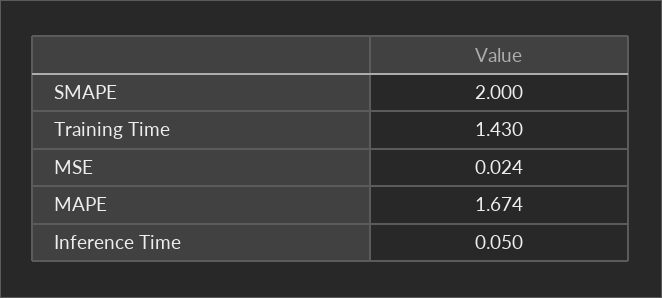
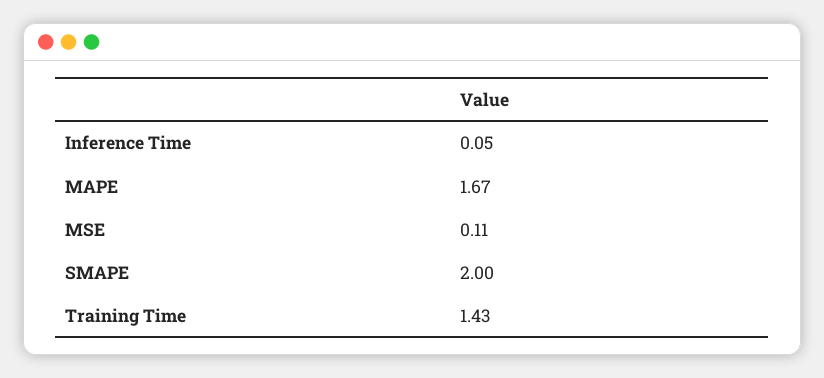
  {
    "SMAPE": 2,
    "Training Time": 1.43,
-   "MSE": 0.024,
+   "MSE": 0.11,
    "MAPE": 1.674,
    "Inference Time": 0.05
  }

